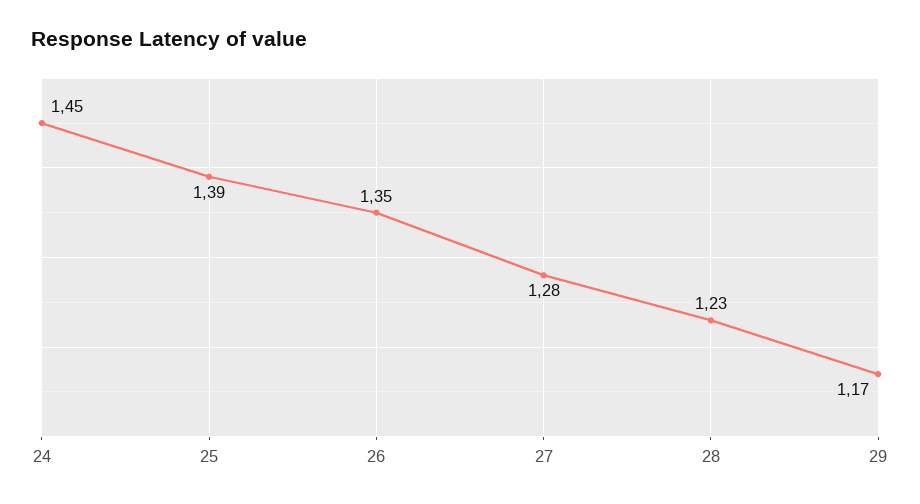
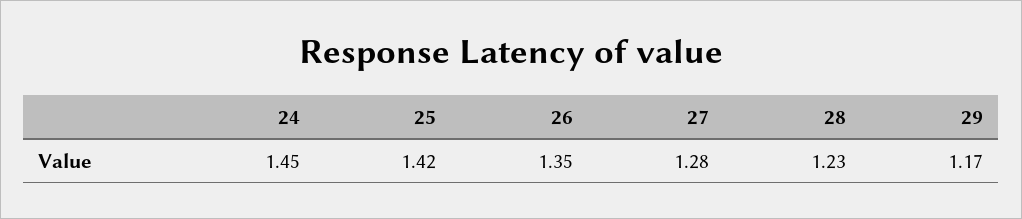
  {
    "24": 1.45,
-   "25": 1.39,
+   "25": 1.42,
    "26": 1.35,
    "27": 1.28,
    "28": 1.23,
    "29": 1.17
  }

